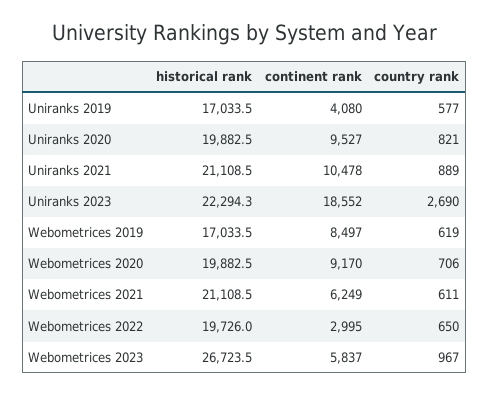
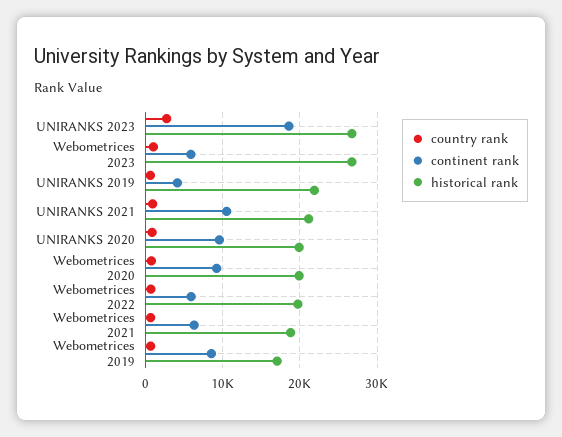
  {
    "historical rank": {
-     "Uniranks 2019": 17033.5,
+     "Uniranks 2019": 22000,
      "Uniranks 2020": 19882.5,
      "Uniranks 2021": 21108.5,
-     "Uniranks 2023": 22294.3,
+     "Uniranks 2023": 27000,
      "Webometrices 2019": 17033.5,
      "Webometrices 2020": 19882.5,
-     "Webometrices 2021": 21108.5,
+     "Webometrices 2021": 19000,
      "Webometrices 2022": 19726,
      "Webometrices 2023": 26723.5
    },
    "continent rank": {
      "Uniranks 2019": 4080,
      "Uniranks 2020": 9527,
      "Uniranks 2021": 10478,
      "Uniranks 2023": 18552,
      "Webometrices 2019": 8497,
      "Webometrices 2020": 9170,
      "Webometrices 2021": 6249,
-     "Webometrices 2022": 2995,
+     "Webometrices 2022": 6000,
      "Webometrices 2023": 5837
    },
    "country rank": {
      "Uniranks 2019": 577,
      "Uniranks 2020": 821,
      "Uniranks 2021": 889,
      "Uniranks 2023": 2690,
      "Webometrices 2019": 619,
      "Webometrices 2020": 706,
      "Webometrices 2021": 611,
      "Webometrices 2022": 650,
      "Webometrices 2023": 967
    }
  }

